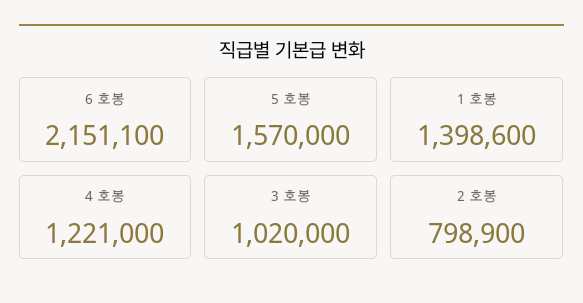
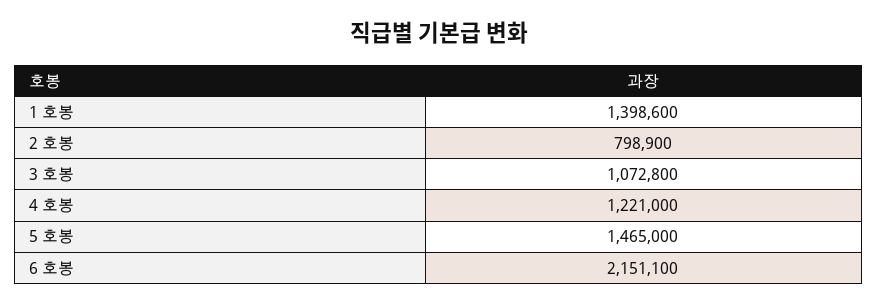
  {
    "6 호봉": 2151100,
-   "5 호봉": 1570000,
+   "5 호봉": 1465000,
    "1 호봉": 1398600,
    "4 호봉": 1221000,
-   "3 호봉": 1020000,
+   "3 호봉": 1072800,
    "2 호봉": 798900
  }

